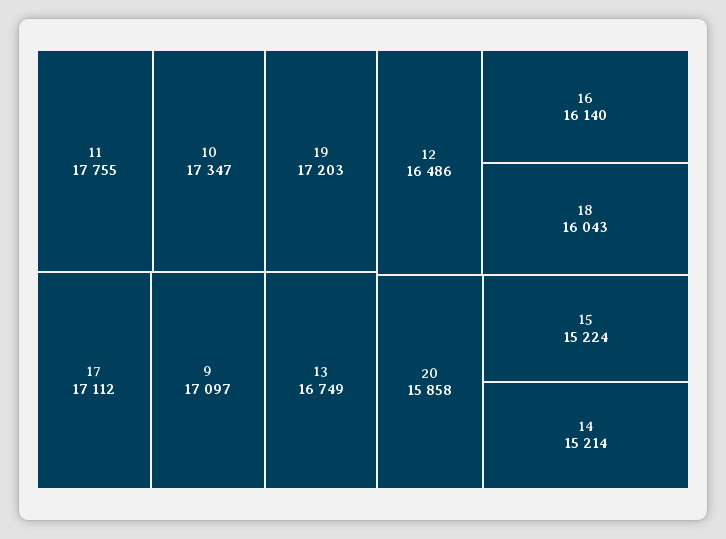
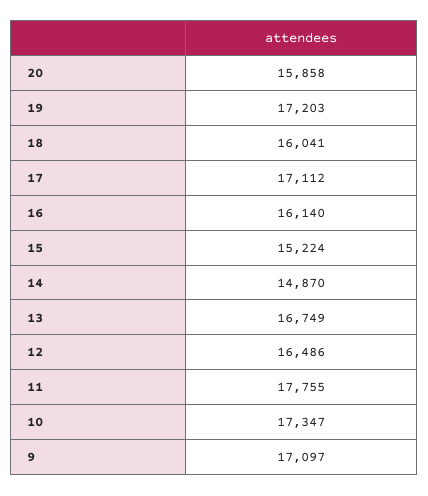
  {
    "11": 17755,
    "10": 17347,
    "19": 17203,
    "17": 17112,
    "9": 17097,
    "13": 16749,
    "12": 16486,
    "16": 16140,
-   "18": 16043,
+   "18": 16041,
    "20": 15858,
    "15": 15224,
-   "14": 15214
+   "14": 14870
  }

